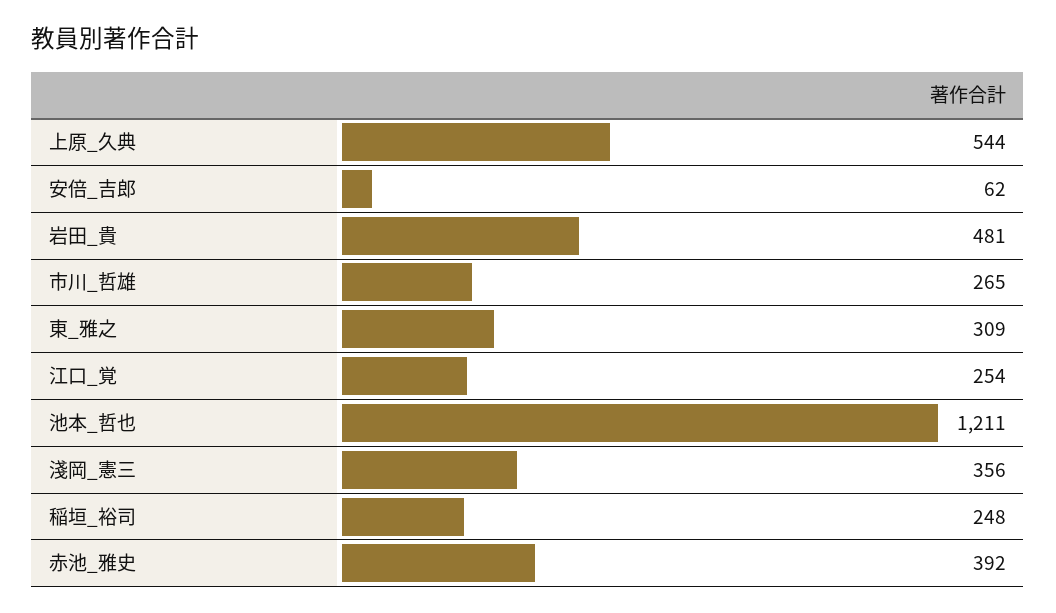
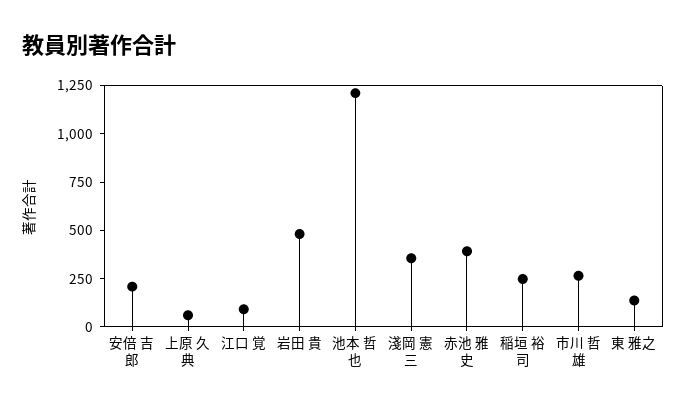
  {
-   "上原_久典": 544,
+   "上原_久典": 50,
-   "安倍_吉郎": 62,
+   "安倍_吉郎": 200,
    "岩田_貴": 481,
    "市川_哲雄": 265,
-   "東_雅之": 309,
+   "東_雅之": 150,
-   "江口_覚": 254,
+   "江口_覚": 100,
    "池本_哲也": 1211,
    "淺岡_憲三": 356,
    "稲垣_裕司": 248,
    "赤池_雅史": 392
  }

